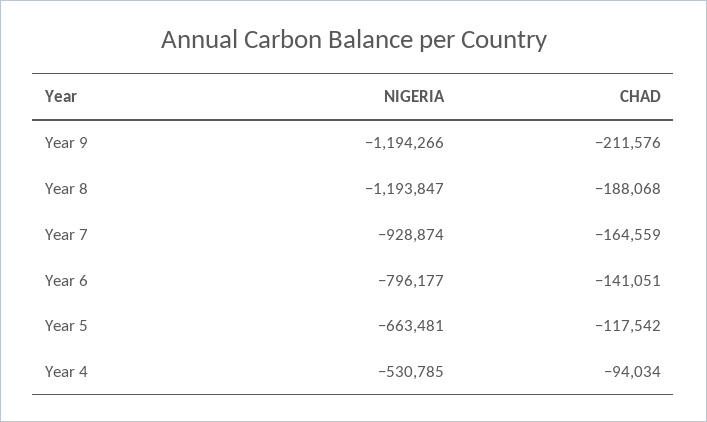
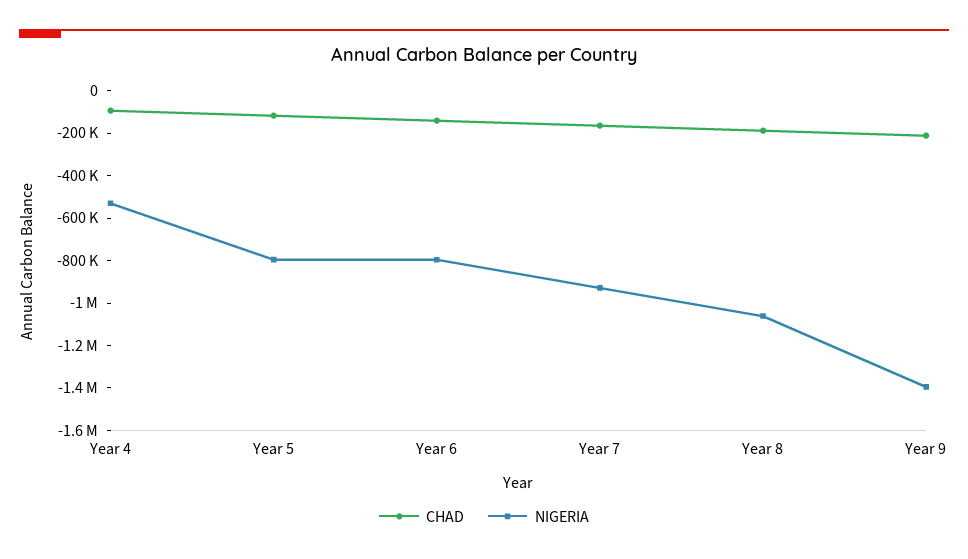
  {
    "NIGERIA": {
-     "Year 9": -1194266,
+     "Year 9": -1400000,
-     "Year 8": -1193847,
+     "Year 8": -1050000,
      "Year 7": -928874,
      "Year 6": -796177,
-     "Year 5": -663481,
+     "Year 5": -800000,
      "Year 4": -530785
    },
    "CHAD": {
      "Year 9": -211576,
      "Year 8": -188068,
      "Year 7": -164559,
      "Year 6": -141051,
      "Year 5": -117542,
      "Year 4": -94034
    }
  }

